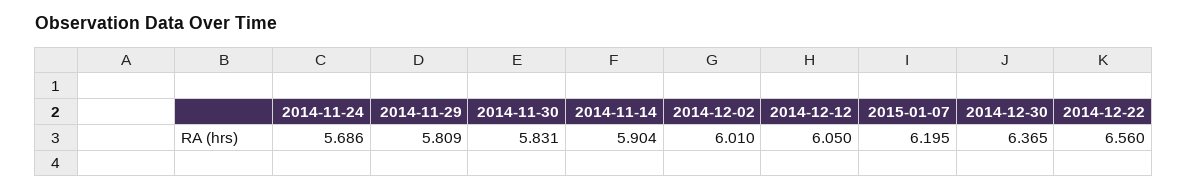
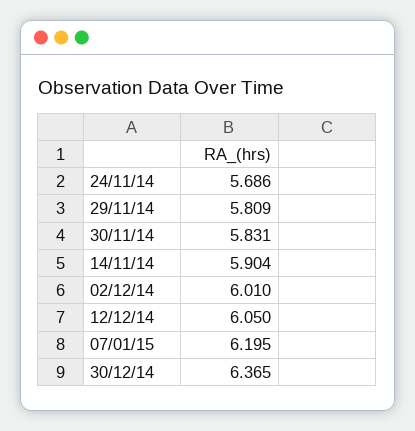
  {
    "2014-11-24": 5.686,
    "2014-11-29": 5.809,
    "2014-11-30": 5.831,
    "2014-11-14": 5.904,
    "2014-12-02": 6.01,
    "2014-12-12": 6.05,
    "2015-01-07": 6.195,
-   "2014-12-30": 6.365,
+   "2014-12-30": 6.365
-   "2014-12-22": 6.56
  }

